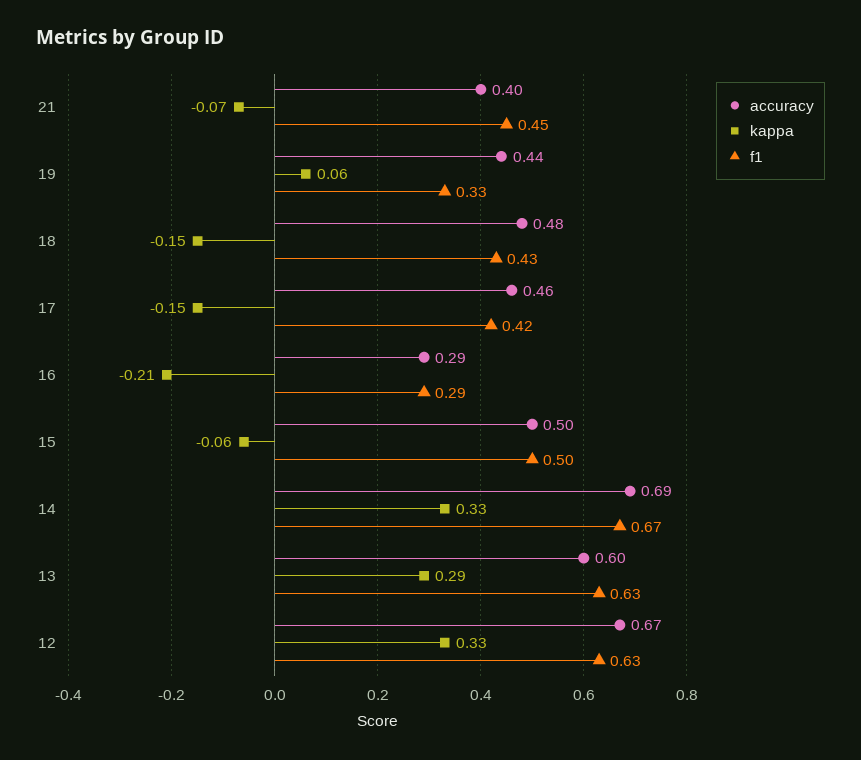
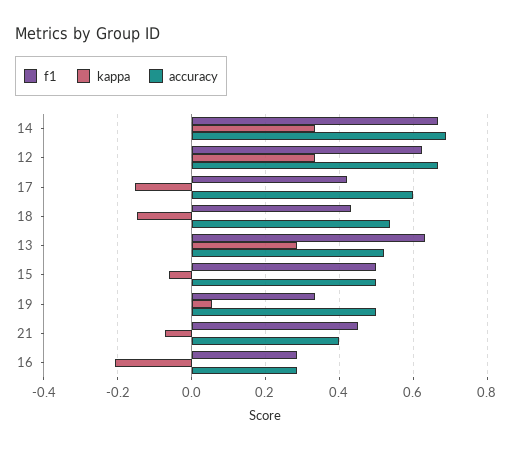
  {
    "accuracy": {
      "21": 0.4,
-     "19": 0.44,
+     "19": 0.5,
-     "18": 0.48,
+     "18": 0.54,
-     "17": 0.46,
+     "17": 0.6,
      "16": 0.29,
      "15": 0.5,
      "14": 0.69,
-     "13": 0.6,
+     "13": 0.52,
      "12": 0.67
    },
    "kappa": {
      "21": -0.07,
      "19": 0.06,
      "18": -0.15,
      "17": -0.15,
      "16": -0.21,
      "15": -0.06,
      "14": 0.33,
      "13": 0.29,
      "12": 0.33
    },
    "f1": {
      "21": 0.45,
      "19": 0.33,
      "18": 0.43,
      "17": 0.42,
      "16": 0.29,
      "15": 0.5,
      "14": 0.67,
      "13": 0.63,
      "12": 0.63
    }
  }

